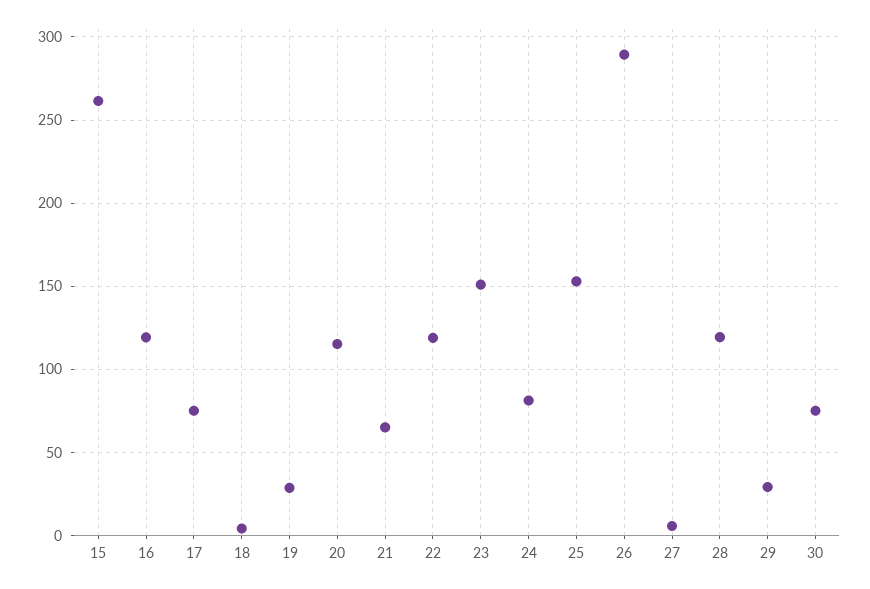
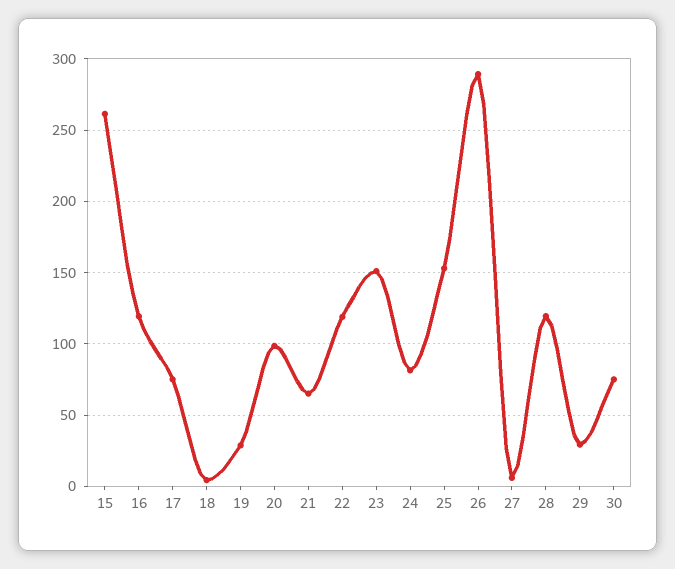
  {
    "15": 260,
    "16": 120,
    "17": 75,
    "18": 5,
    "19": 30,
-   "20": 115,
+   "20": 100,
    "21": 65,
    "22": 120,
    "23": 150,
    "24": 80,
    "25": 155,
    "26": 290,
    "27": 5,
    "28": 120,
    "29": 30,
    "30": 75
  }

